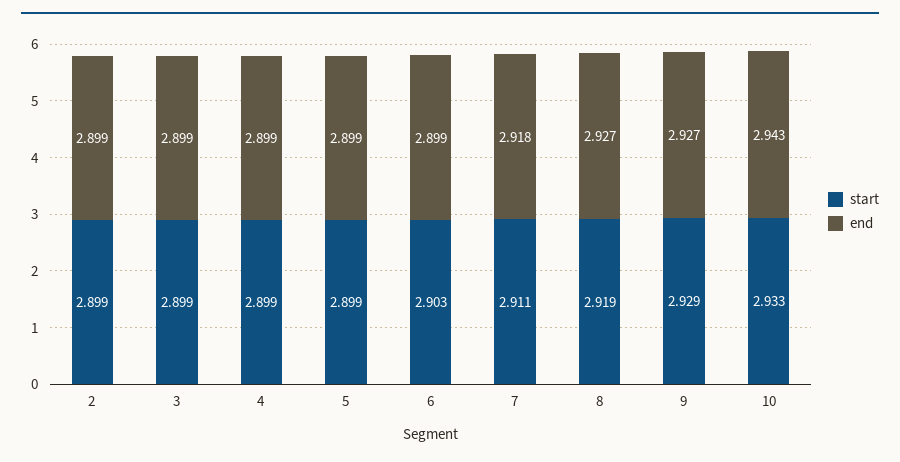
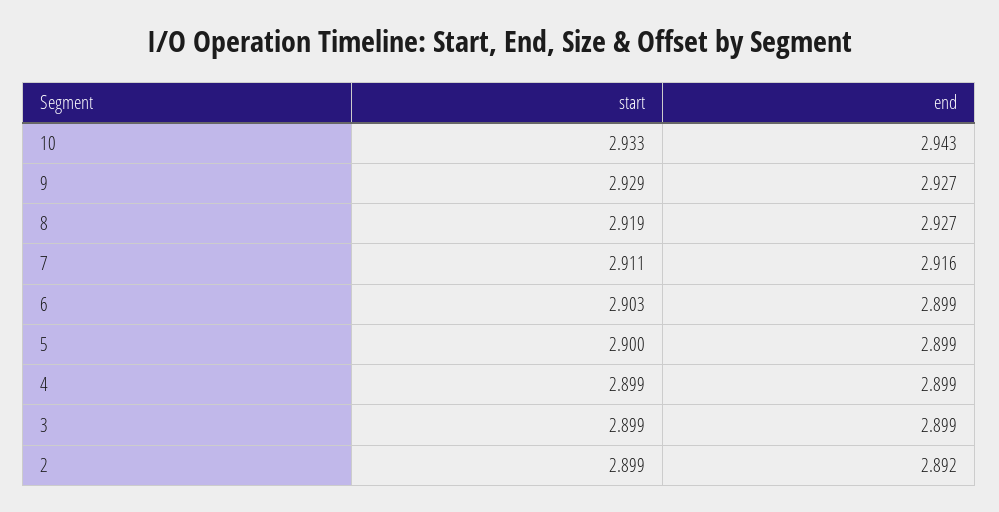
  {
    "start": {
      "2": 2.899,
      "3": 2.899,
      "4": 2.899,
-     "5": 2.899,
+     "5": 2.9,
      "6": 2.903,
      "7": 2.911,
      "8": 2.919,
      "9": 2.929,
      "10": 2.933
    },
    "end": {
-     "2": 2.899,
+     "2": 2.892,
      "3": 2.899,
      "4": 2.899,
      "5": 2.899,
      "6": 2.899,
-     "7": 2.918,
+     "7": 2.916,
      "8": 2.927,
      "9": 2.927,
      "10": 2.943
    }
  }

